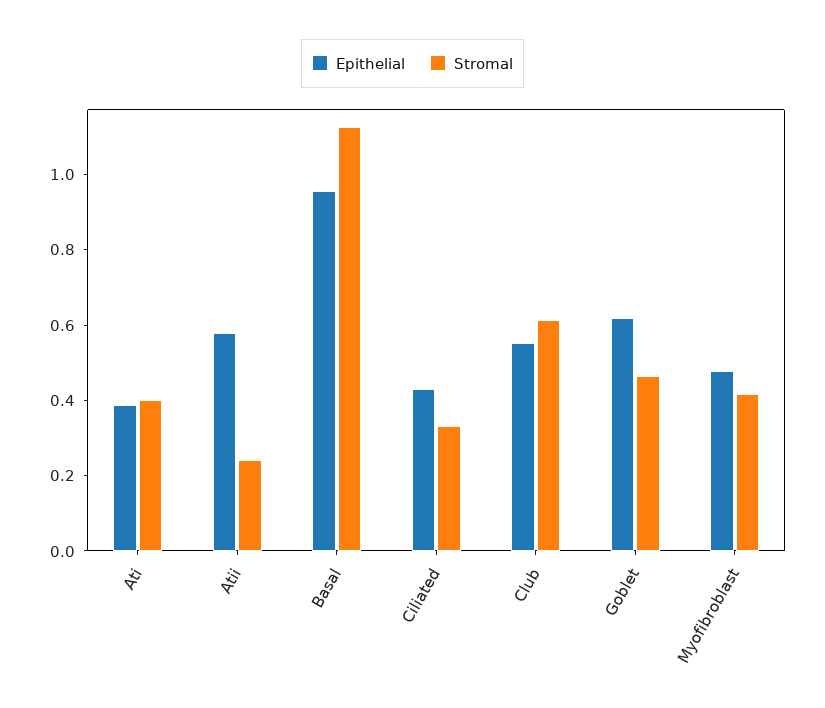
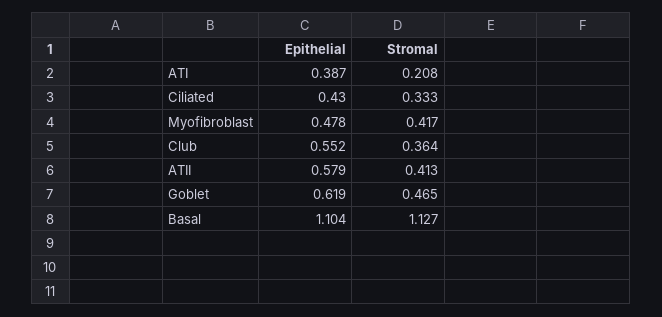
  {
    "Epithelial": {
      "Ati": 0.387,
      "Atii": 0.579,
-     "Basal": 0.95,
+     "Basal": 1.104,
      "Ciliated": 0.43,
      "Club": 0.552,
      "Goblet": 0.619,
      "Myofibroblast": 0.478
    },
    "Stromal": {
-     "Ati": 0.4,
+     "Ati": 0.208,
-     "Atii": 0.25,
+     "Atii": 0.413,
      "Basal": 1.127,
      "Ciliated": 0.333,
-     "Club": 0.6,
+     "Club": 0.364,
      "Goblet": 0.465,
      "Myofibroblast": 0.417
    }
  }

